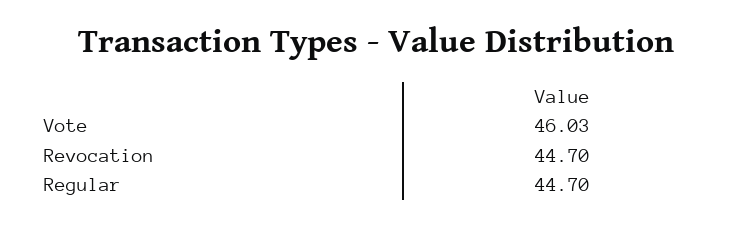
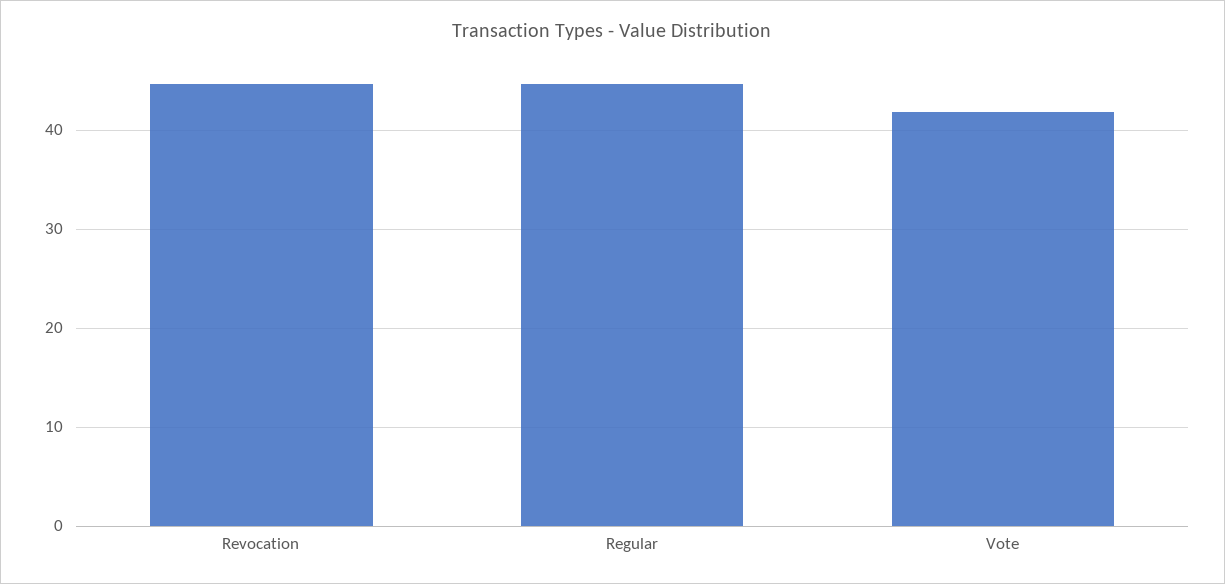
  {
-   "Vote": 46.03,
+   "Vote": 42,
    "Revocation": 44.7,
    "Regular": 44.7
  }

